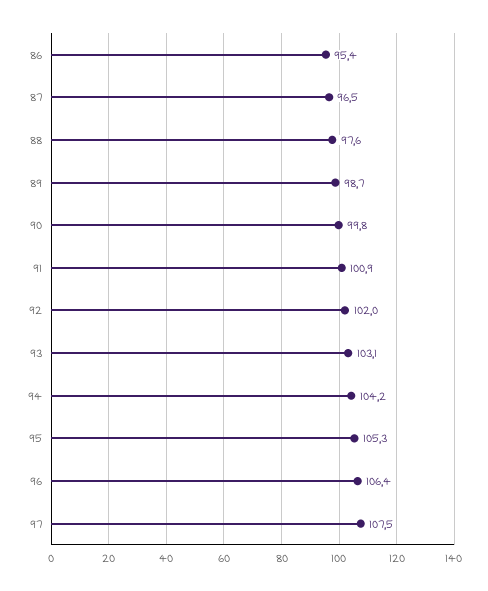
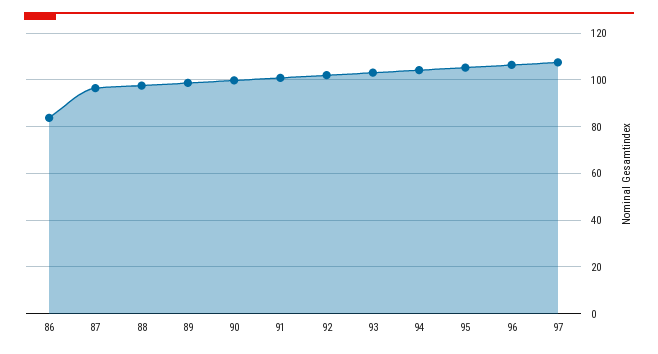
  {
-   "86": 95.4,
+   "86": 85,
    "87": 96.5,
    "88": 97.6,
    "89": 98.7,
    "90": 99.8,
    "91": 100.9,
    "92": 102,
    "93": 103.1,
    "94": 104.2,
    "95": 105.3,
    "96": 106.4,
    "97": 107.5
  }

